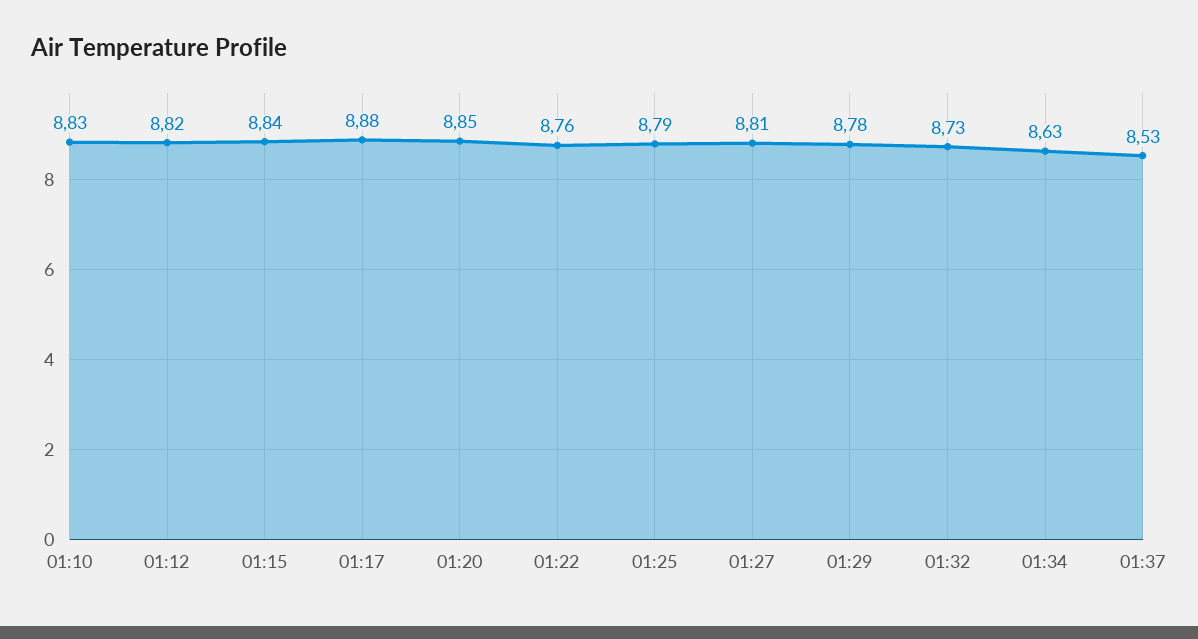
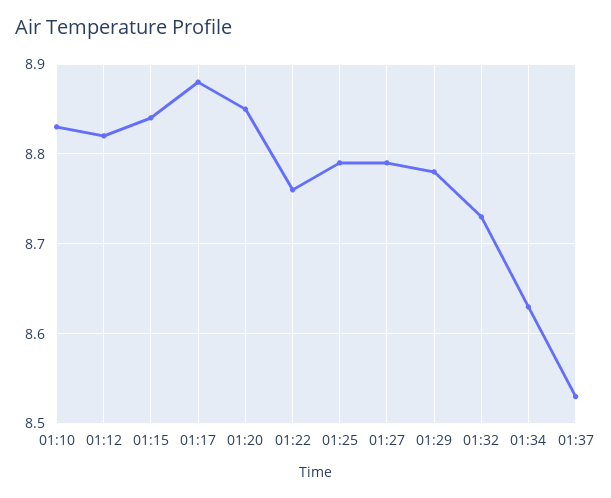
  {
    "01:10": 8.83,
    "01:12": 8.82,
    "01:15": 8.84,
    "01:17": 8.88,
    "01:20": 8.85,
    "01:22": 8.76,
    "01:25": 8.79,
-   "01:27": 8.81,
+   "01:27": 8.79,
    "01:29": 8.78,
    "01:32": 8.73,
    "01:34": 8.63,
    "01:37": 8.53
  }

